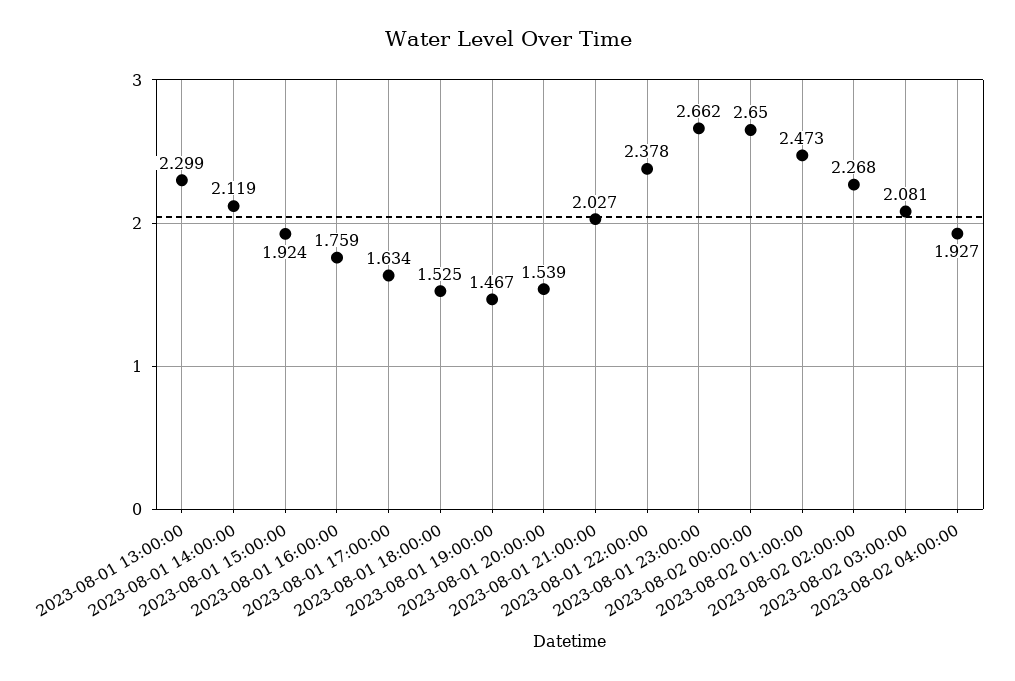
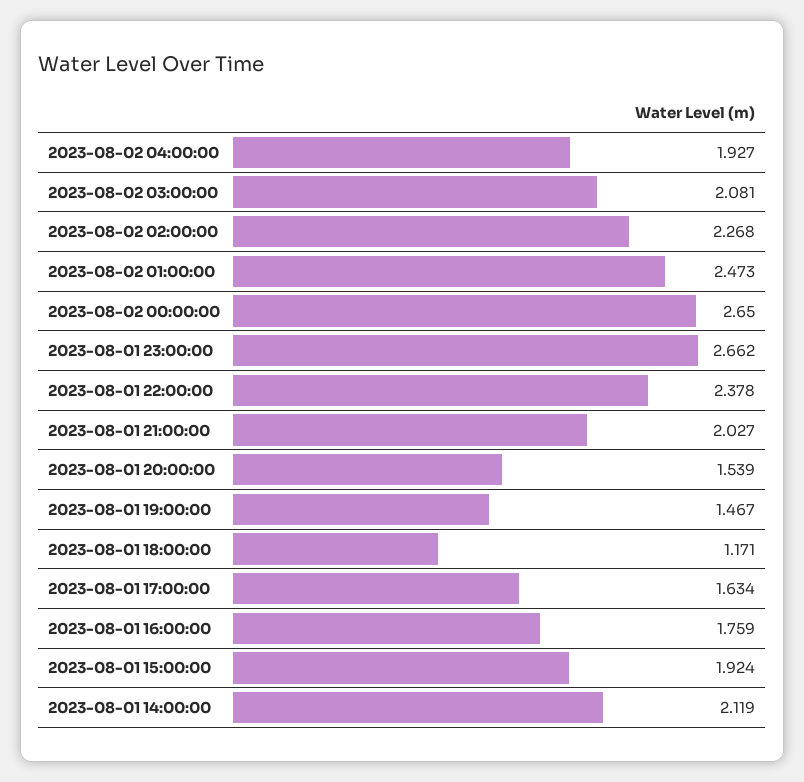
  {
-   "2023-08-01 13:00:00": 2.299,
    "2023-08-01 14:00:00": 2.119,
    "2023-08-01 15:00:00": 1.924,
    "2023-08-01 16:00:00": 1.759,
    "2023-08-01 17:00:00": 1.634,
-   "2023-08-01 18:00:00": 1.525,
+   "2023-08-01 18:00:00": 1.171,
    "2023-08-01 19:00:00": 1.467,
    "2023-08-01 20:00:00": 1.539,
    "2023-08-01 21:00:00": 2.027,
    "2023-08-01 22:00:00": 2.378,
    "2023-08-01 23:00:00": 2.662,
    "2023-08-02 00:00:00": 2.65,
    "2023-08-02 01:00:00": 2.473,
    "2023-08-02 02:00:00": 2.268,
    "2023-08-02 03:00:00": 2.081,
    "2023-08-02 04:00:00": 1.927
  }

